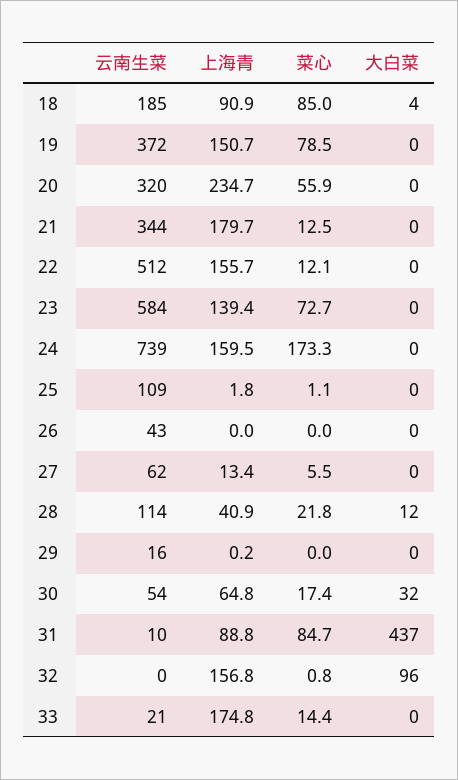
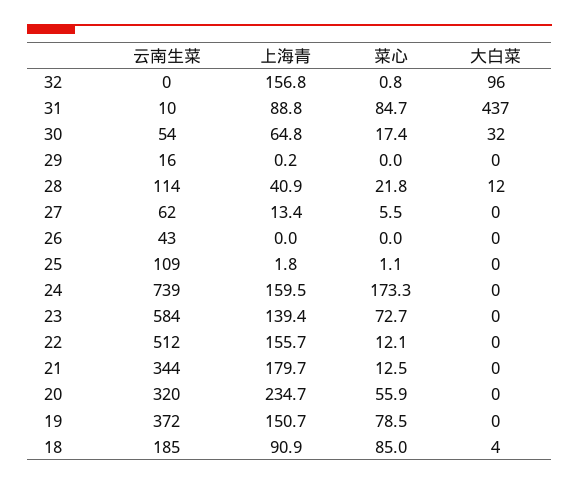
  {
    "云南生菜": {
      "18": 185,
      "19": 372,
      "20": 320,
      "21": 344,
      "22": 512,
      "23": 584,
      "24": 739,
      "25": 109,
      "26": 43,
      "27": 62,
      "28": 114,
      "29": 16,
      "30": 54,
      "31": 10,
-     "32": 0,
+     "32": 0
-     "33": 21
    },
    "上海青": {
      "18": 90.9,
      "19": 150.7,
      "20": 234.7,
      "21": 179.7,
      "22": 155.7,
      "23": 139.4,
      "24": 159.5,
      "25": 1.8,
      "26": 0,
      "27": 13.4,
      "28": 40.9,
      "29": 0.2,
      "30": 64.8,
      "31": 88.8,
-     "32": 156.8,
+     "32": 156.8
-     "33": 174.8
    },
    "菜心": {
      "18": 85,
      "19": 78.5,
      "20": 55.9,
      "21": 12.5,
      "22": 12.1,
      "23": 72.7,
      "24": 173.3,
      "25": 1.1,
      "26": 0,
      "27": 5.5,
      "28": 21.8,
      "29": 0,
      "30": 17.4,
      "31": 84.7,
-     "32": 0.8,
+     "32": 0.8
-     "33": 14.4
    },
    "大白菜": {
      "18": 4,
      "19": 0,
      "20": 0,
      "21": 0,
      "22": 0,
      "23": 0,
      "24": 0,
      "25": 0,
      "26": 0,
      "27": 0,
      "28": 12,
      "29": 0,
      "30": 32,
      "31": 437,
-     "32": 96,
+     "32": 96
-     "33": 0
    }
  }

